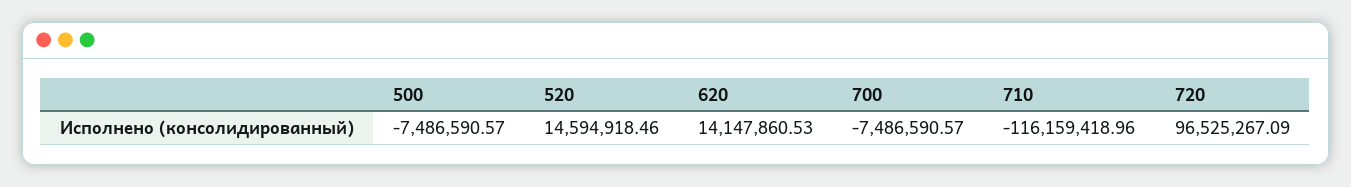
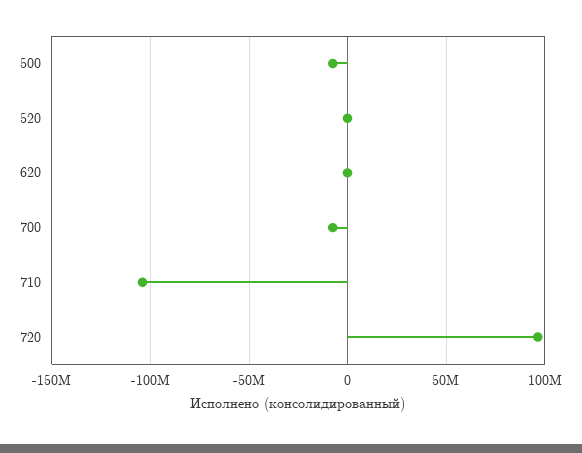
  {
    "500": -7486590.57,
-   "520": 14594918.46,
+   "520": 0,
-   "620": 14147860.53,
+   "620": 0,
    "700": -7486590.57,
-   "710": -116159418.96,
+   "710": -105000000,
    "720": 96525267.09
  }

